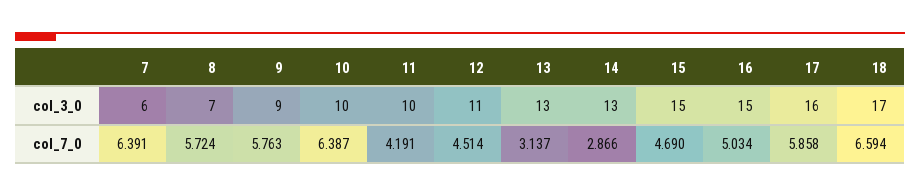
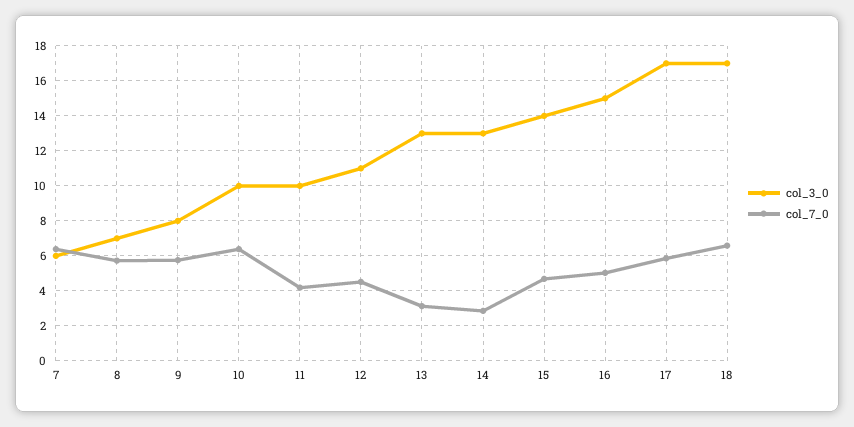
  {
    "col_3_0": {
      "7": 6,
      "8": 7,
-     "9": 9,
+     "9": 8,
      "10": 10,
      "11": 10,
      "12": 11,
      "13": 13,
      "14": 13,
-     "15": 15,
+     "15": 14,
      "16": 15,
-     "17": 16,
+     "17": 17,
      "18": 17
    },
    "col_7_0": {
      "7": 6.391,
      "8": 5.724,
      "9": 5.763,
      "10": 6.387,
      "11": 4.191,
      "12": 4.514,
      "13": 3.137,
      "14": 2.866,
      "15": 4.69,
      "16": 5.034,
      "17": 5.858,
      "18": 6.594
    }
  }

